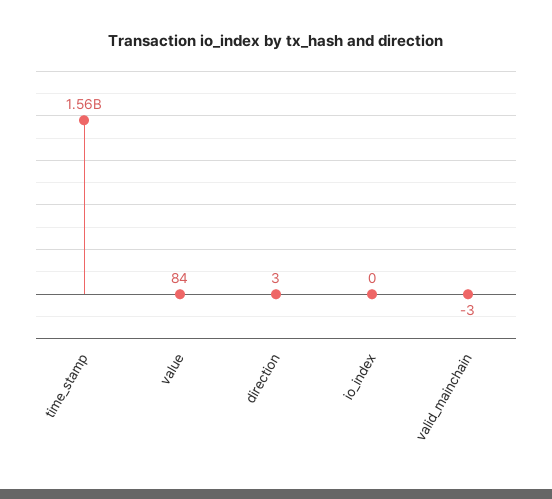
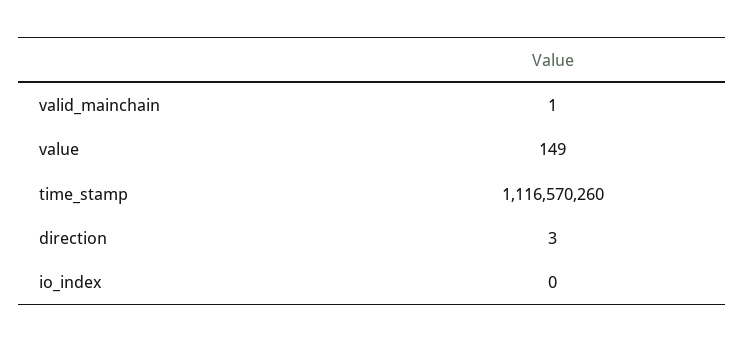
  {
-   "time_stamp": 1560000000,
+   "time_stamp": 1116570260,
-   "value": 84,
+   "value": 149,
    "direction": 3,
    "io_index": 0,
-   "valid_mainchain": -3
+   "valid_mainchain": 1
  }

